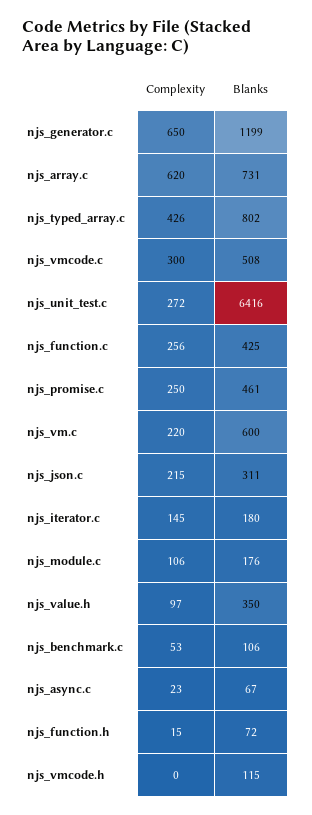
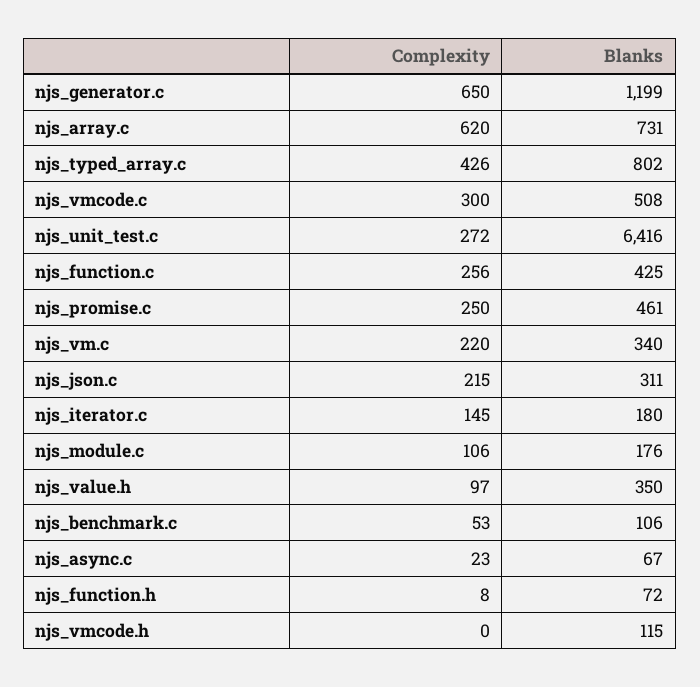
  {
    "Complexity": {
      "njs_generator.c": 650,
      "njs_array.c": 620,
      "njs_typed_array.c": 426,
      "njs_vmcode.c": 300,
      "njs_unit_test.c": 272,
      "njs_function.c": 256,
      "njs_promise.c": 250,
      "njs_vm.c": 220,
      "njs_json.c": 215,
      "njs_iterator.c": 145,
      "njs_module.c": 106,
      "njs_value.h": 97,
      "njs_benchmark.c": 53,
      "njs_async.c": 23,
-     "njs_function.h": 15,
+     "njs_function.h": 8,
      "njs_vmcode.h": 0
    },
    "Blanks": {
      "njs_generator.c": 1199,
      "njs_array.c": 731,
      "njs_typed_array.c": 802,
      "njs_vmcode.c": 508,
      "njs_unit_test.c": 6416,
      "njs_function.c": 425,
      "njs_promise.c": 461,
-     "njs_vm.c": 600,
+     "njs_vm.c": 340,
      "njs_json.c": 311,
      "njs_iterator.c": 180,
      "njs_module.c": 176,
      "njs_value.h": 350,
      "njs_benchmark.c": 106,
      "njs_async.c": 67,
      "njs_function.h": 72,
      "njs_vmcode.h": 115
    }
  }

